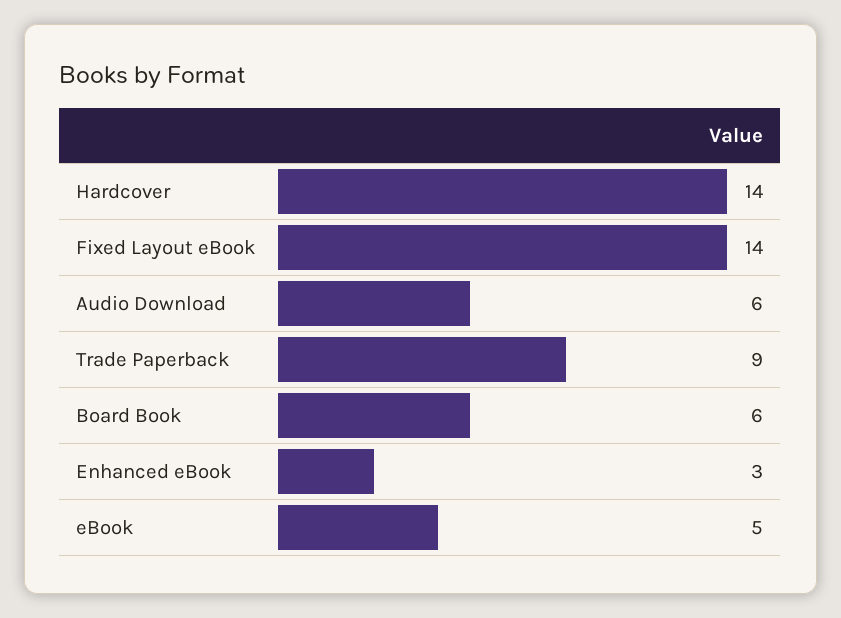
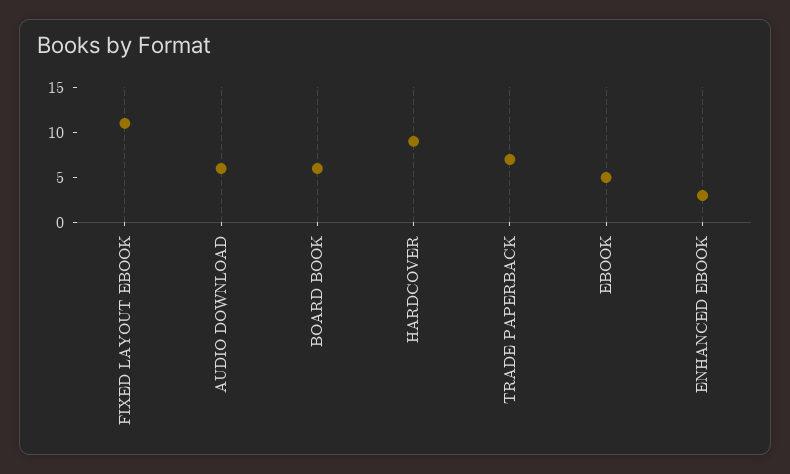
  {
-   "Hardcover": 14,
+   "Hardcover": 9,
-   "Fixed Layout eBook": 14,
+   "Fixed Layout eBook": 11,
    "Audio Download": 6,
-   "Trade Paperback": 9,
+   "Trade Paperback": 7,
    "Board Book": 6,
    "Enhanced eBook": 3,
    "eBook": 5
  }

